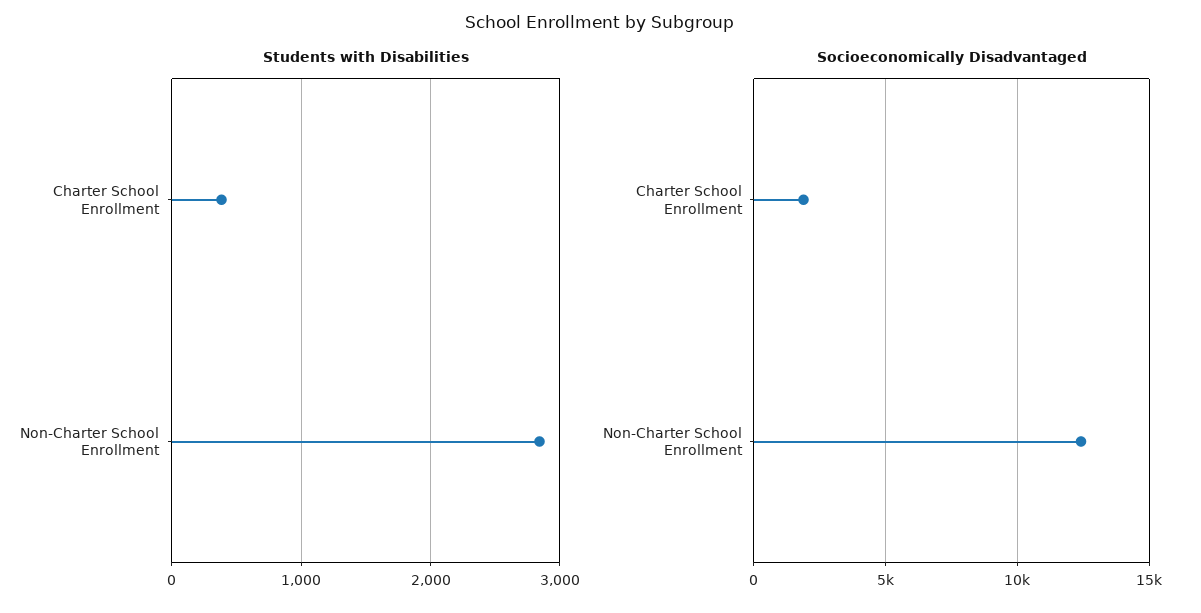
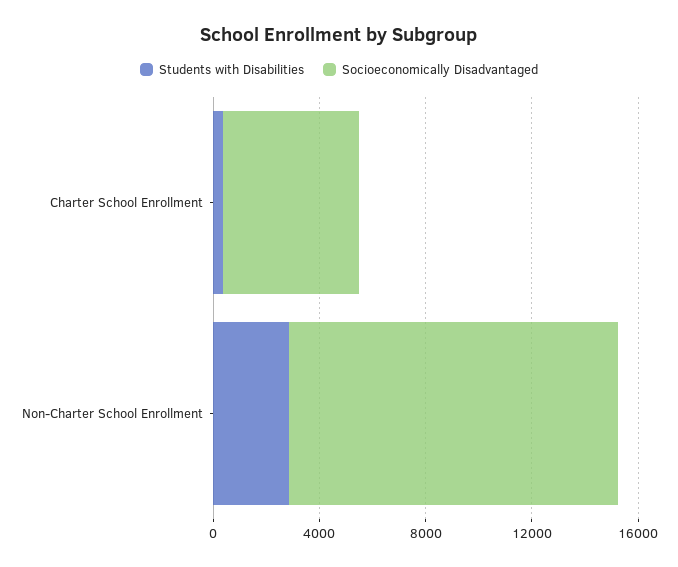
  {
    "Students with Disabilities": {
      "Charter School Enrollment": 400,
      "Non-Charter School Enrollment": 2800
    },
    "Socioeconomically Disadvantaged": {
-     "Charter School Enrollment": 2000,
+     "Charter School Enrollment": 5000,
      "Non-Charter School Enrollment": 12500
    }
  }

